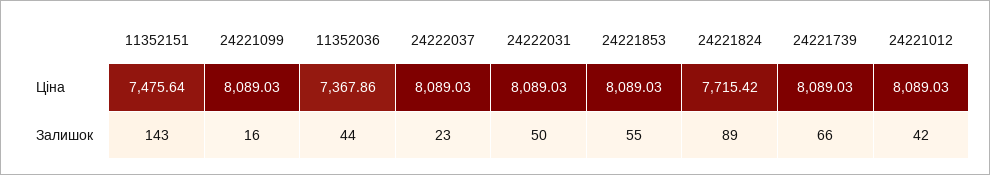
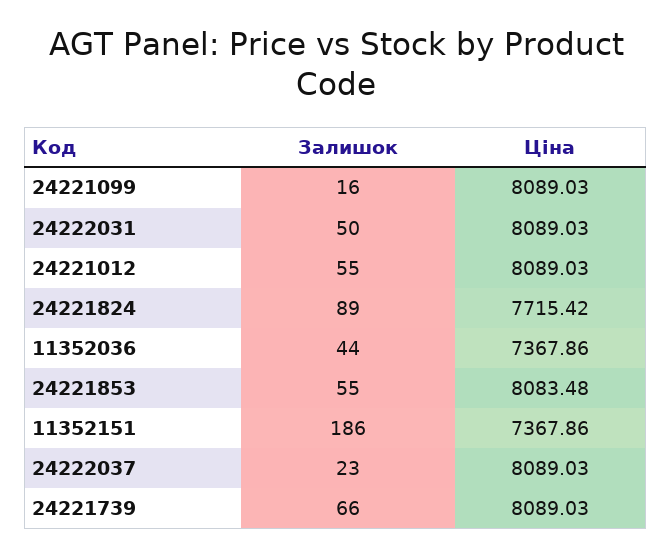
  {
    "11352151": {
-     "Ціна": 7475.64,
+     "Ціна": 7367.86,
-     "Залишок": 143
+     "Залишок": 186
    },
    "24221099": {
      "Ціна": 8089.03,
      "Залишок": 16
    },
    "11352036": {
      "Ціна": 7367.86,
      "Залишок": 44
    },
    "24222037": {
      "Ціна": 8089.03,
      "Залишок": 23
    },
    "24222031": {
      "Ціна": 8089.03,
      "Залишок": 50
    },
    "24221853": {
-     "Ціна": 8089.03,
+     "Ціна": 8083.48,
      "Залишок": 55
    },
    "24221824": {
      "Ціна": 7715.42,
      "Залишок": 89
    },
    "24221739": {
      "Ціна": 8089.03,
      "Залишок": 66
    },
    "24221012": {
      "Ціна": 8089.03,
-     "Залишок": 42
+     "Залишок": 55
    }
  }

